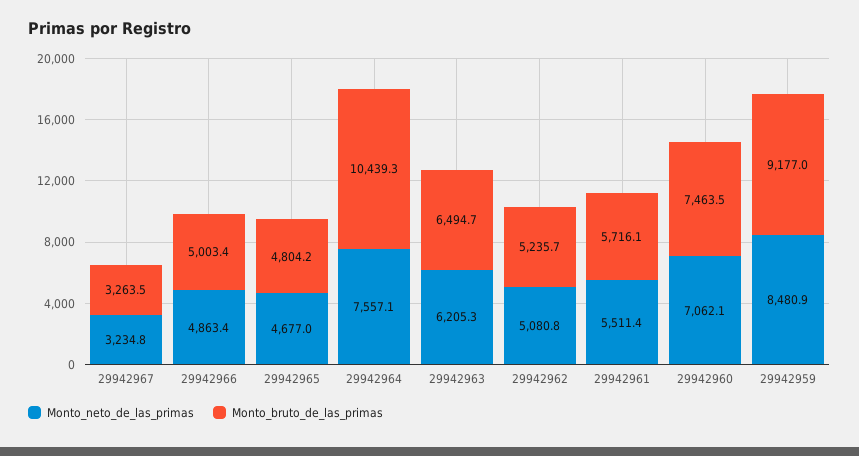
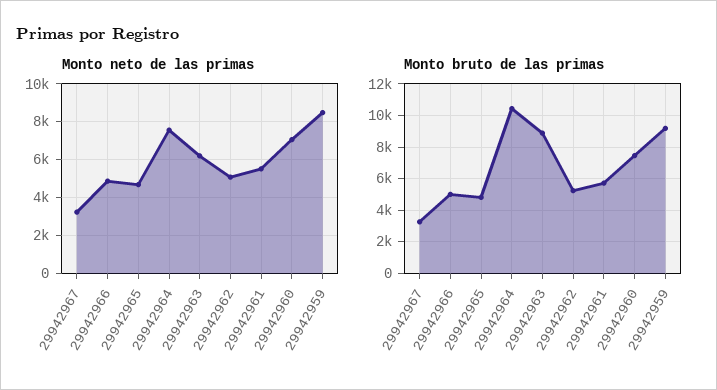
  {
    "Monto_neto_de_las_primas": {
      "29942967": 3234.8,
      "29942966": 4863.4,
      "29942965": 4677,
      "29942964": 7557.1,
      "29942963": 6205.3,
      "29942962": 5080.8,
      "29942961": 5511.4,
      "29942960": 7062.1,
      "29942959": 8480.9
    },
    "Monto_bruto_de_las_primas": {
      "29942967": 3263.5,
      "29942966": 5003.4,
      "29942965": 4804.2,
      "29942964": 10439.3,
-     "29942963": 6494.7,
+     "29942963": 9000,
      "29942962": 5235.7,
      "29942961": 5716.1,
      "29942960": 7463.5,
      "29942959": 9177
    }
  }

